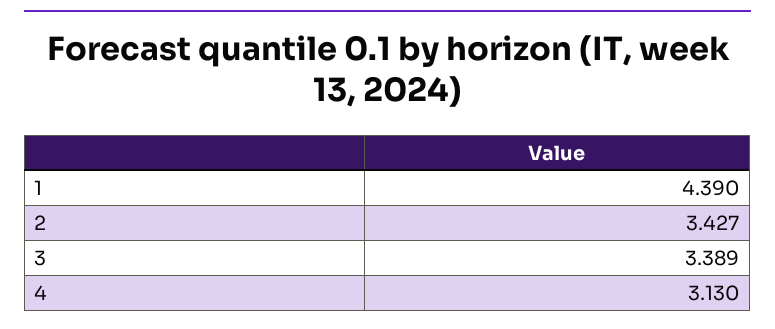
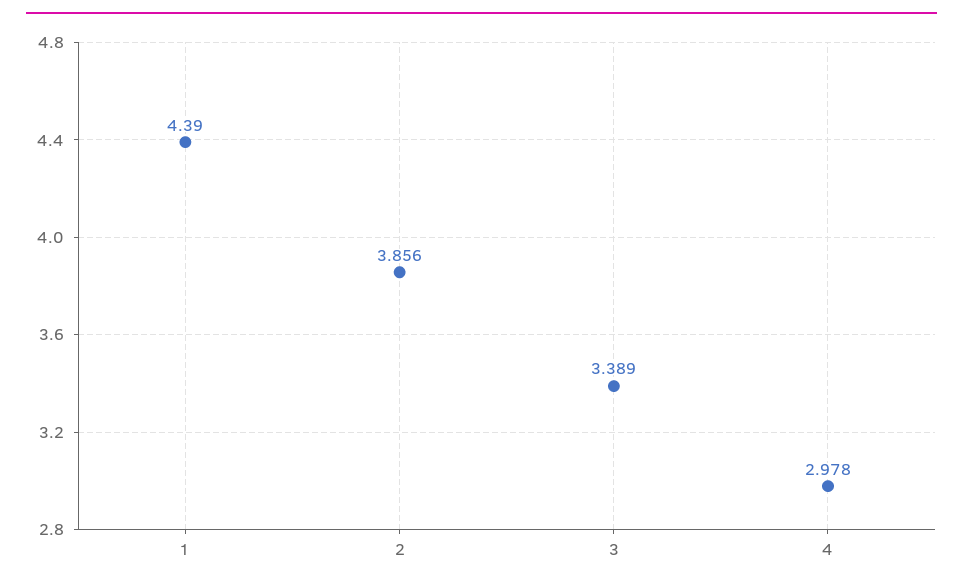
  {
    "1": 4.39,
-   "2": 3.427,
+   "2": 3.856,
    "3": 3.389,
-   "4": 3.13
+   "4": 2.978
  }

